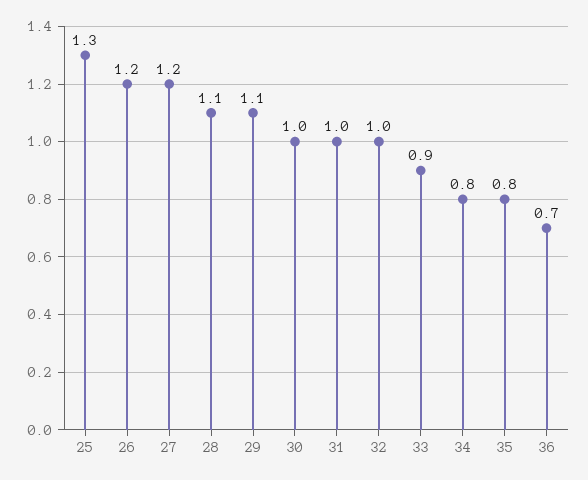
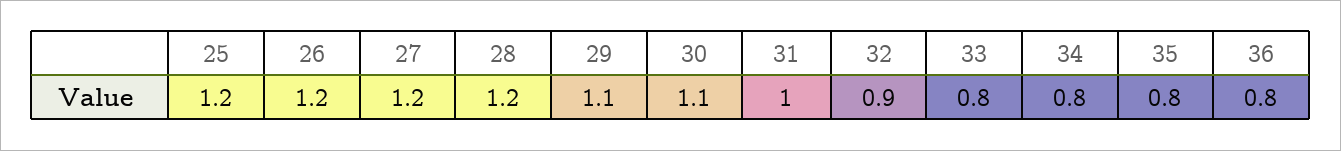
  {
-   "25": 1.3,
+   "25": 1.2,
    "26": 1.2,
    "27": 1.2,
-   "28": 1.1,
+   "28": 1.2,
    "29": 1.1,
-   "30": 1,
+   "30": 1.1,
    "31": 1,
-   "32": 1,
+   "32": 0.9,
-   "33": 0.9,
+   "33": 0.8,
    "34": 0.8,
    "35": 0.8,
-   "36": 0.7
+   "36": 0.8
  }

